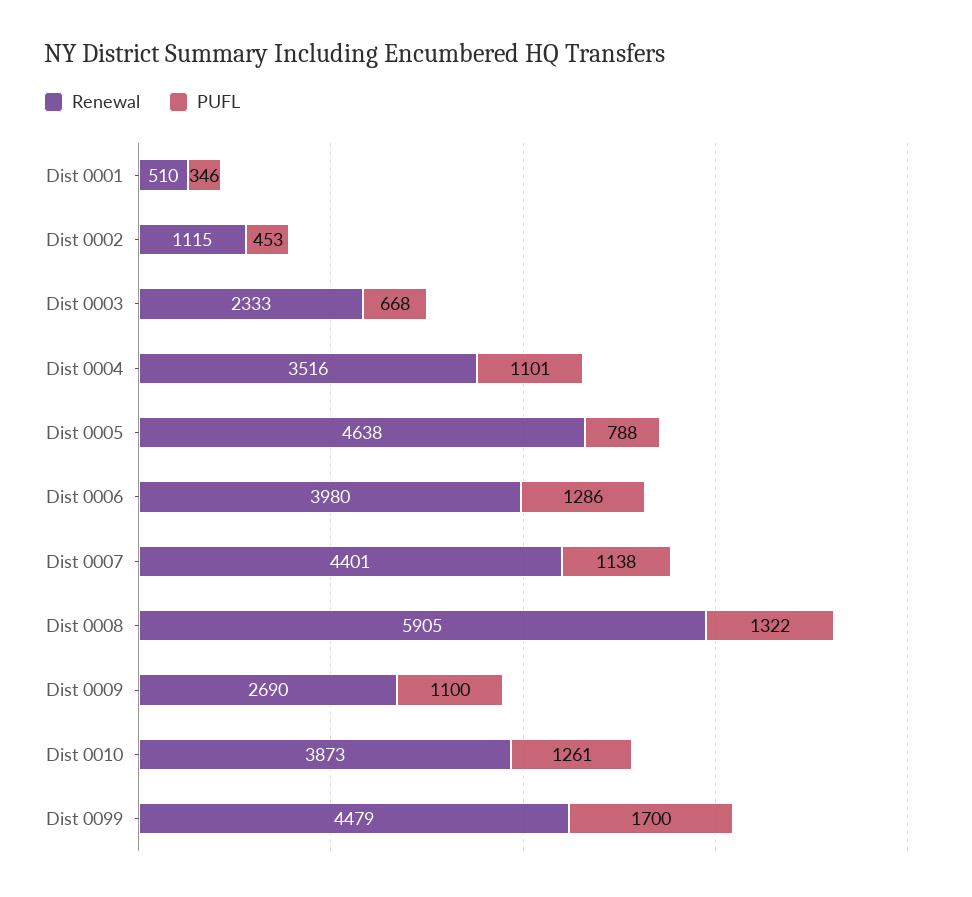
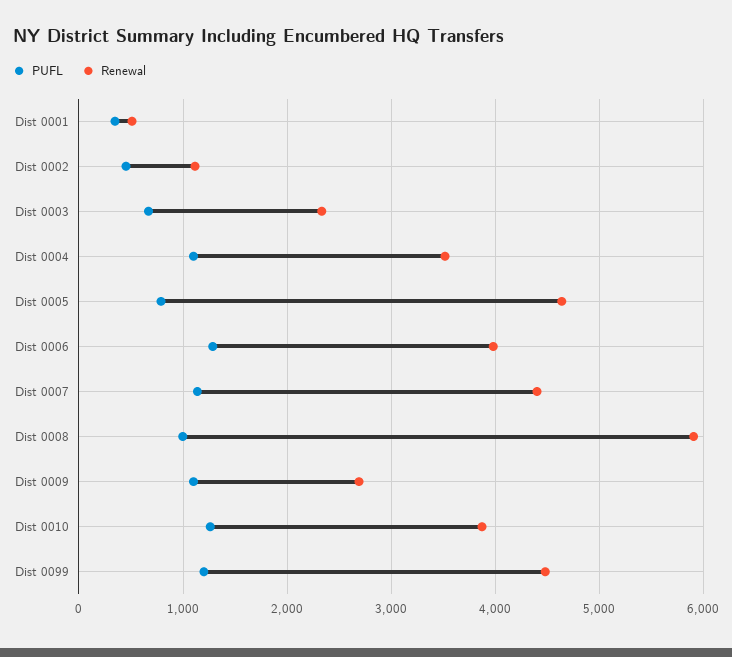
  {
    "Renewal": {
      "Dist 0001": 510,
      "Dist 0002": 1115,
      "Dist 0003": 2333,
      "Dist 0004": 3516,
      "Dist 0005": 4638,
      "Dist 0006": 3980,
      "Dist 0007": 4401,
      "Dist 0008": 5905,
      "Dist 0009": 2690,
      "Dist 0010": 3873,
      "Dist 0099": 4479
    },
    "PUFL": {
      "Dist 0001": 346,
      "Dist 0002": 453,
      "Dist 0003": 668,
      "Dist 0004": 1101,
      "Dist 0005": 788,
      "Dist 0006": 1286,
      "Dist 0007": 1138,
-     "Dist 0008": 1322,
+     "Dist 0008": 1000,
      "Dist 0009": 1100,
      "Dist 0010": 1261,
-     "Dist 0099": 1700
+     "Dist 0099": 1200
    }
  }

